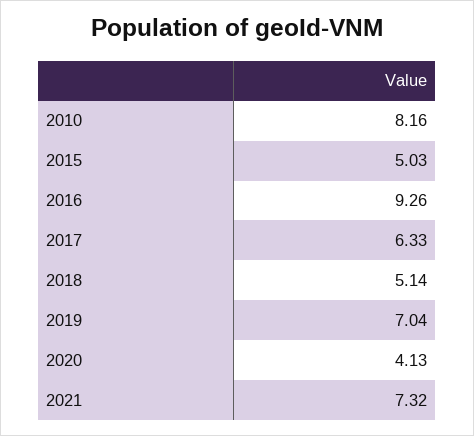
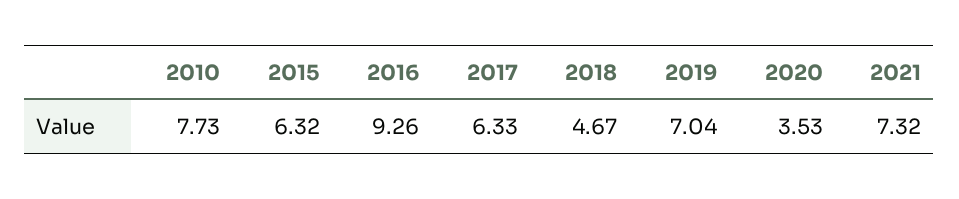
  {
-   "2010": 8.16,
+   "2010": 7.73,
-   "2015": 5.03,
+   "2015": 6.32,
    "2016": 9.26,
    "2017": 6.33,
-   "2018": 5.14,
+   "2018": 4.67,
    "2019": 7.04,
-   "2020": 4.13,
+   "2020": 3.53,
    "2021": 7.32
  }

